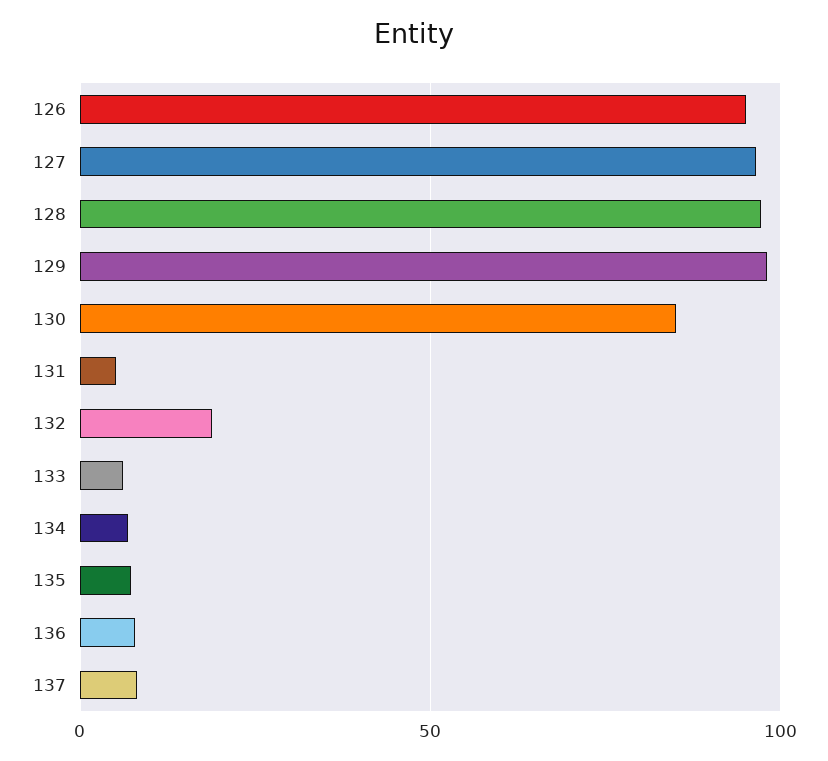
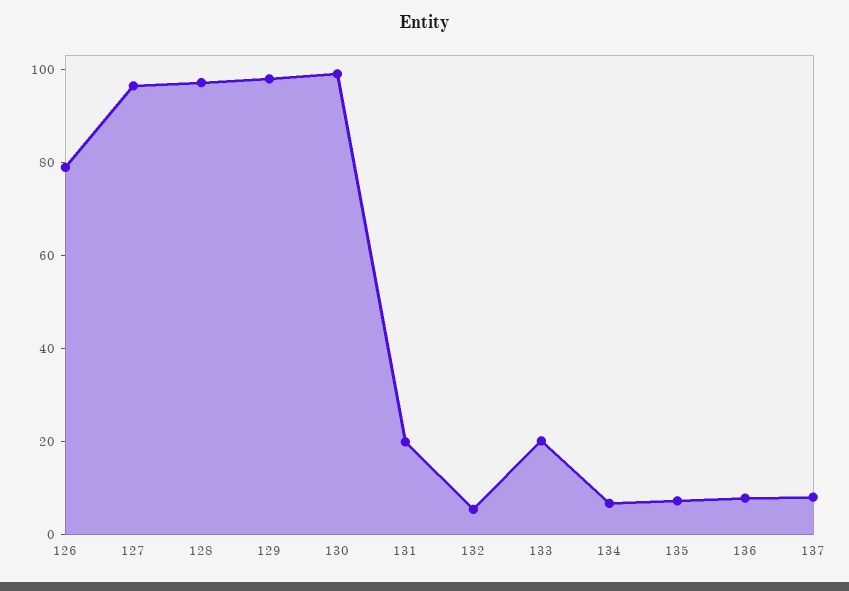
  {
-   "126": 95,
+   "126": 80,
    "127": 95,
    "128": 95,
    "129": 100,
-   "130": 85,
+   "130": 100,
-   "131": 5,
+   "131": 20,
-   "132": 20,
+   "132": 5,
-   "133": 5,
+   "133": 20,
    "134": 5,
    "135": 5,
    "136": 10,
    "137": 10
  }

